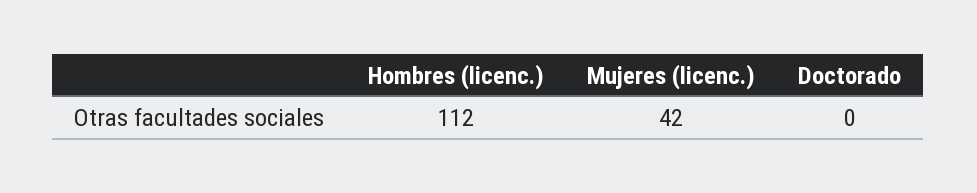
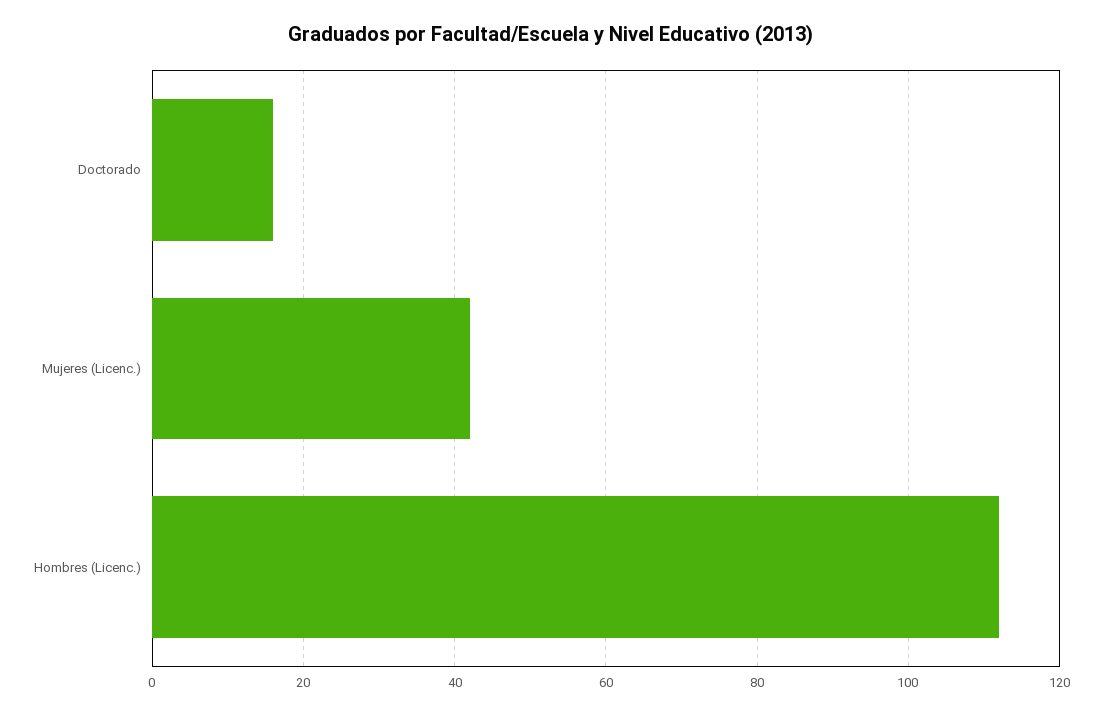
  {
    "Hombres (licenc.)": 112,
    "Mujeres (licenc.)": 42,
-   "Doctorado": 0
+   "Doctorado": 15
  }

